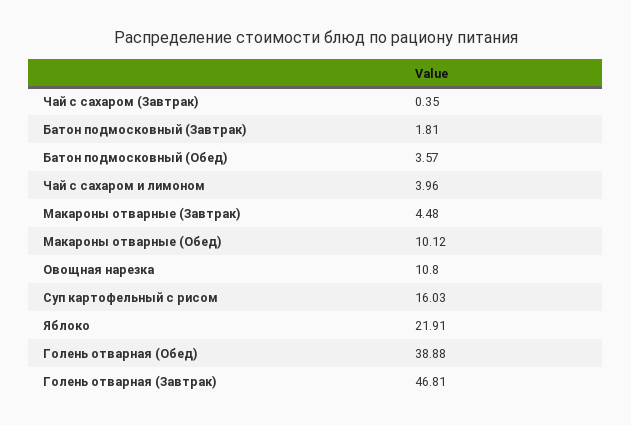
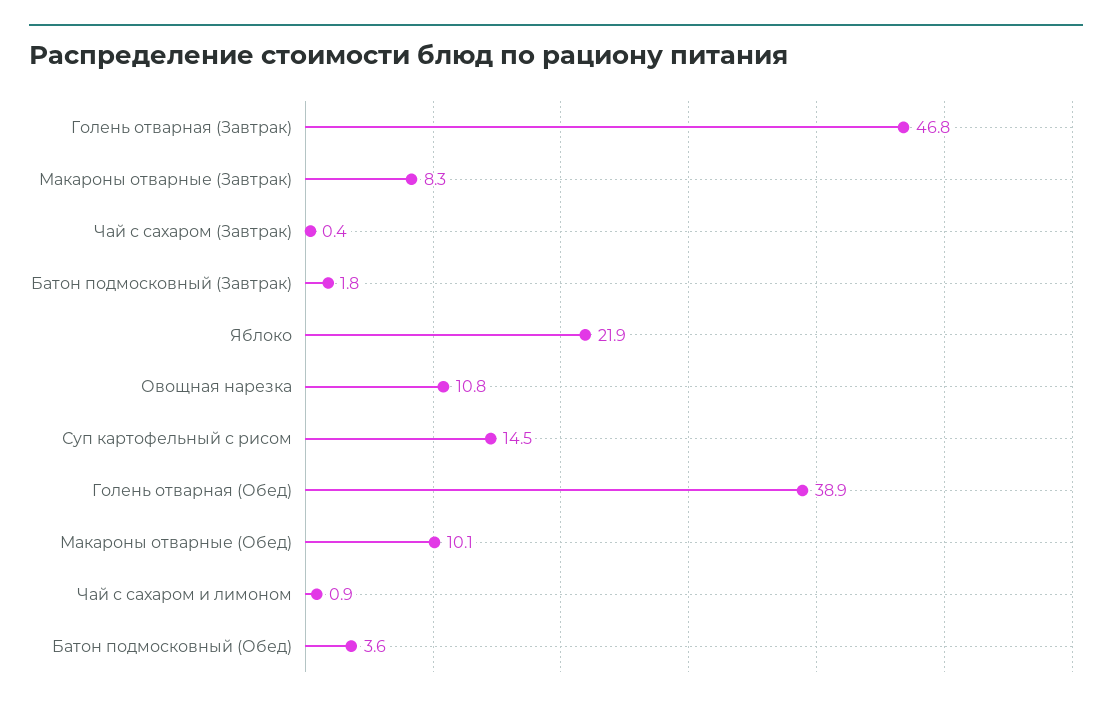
  {
    "Чай с сахаром (Завтрак)": 0.35,
    "Батон подмосковный (Завтрак)": 1.81,
    "Батон подмосковный (Обед)": 3.57,
-   "Чай с сахаром и лимоном": 3.96,
+   "Чай с сахаром и лимоном": 0.9,
-   "Макароны отварные (Завтрак)": 4.48,
+   "Макароны отварные (Завтрак)": 8.3,
    "Макароны отварные (Обед)": 10.12,
    "Овощная нарезка": 10.8,
-   "Суп картофельный с рисом": 16.03,
+   "Суп картофельный с рисом": 14.5,
    "Яблоко": 21.91,
    "Голень отварная (Обед)": 38.88,
    "Голень отварная (Завтрак)": 46.81
  }

